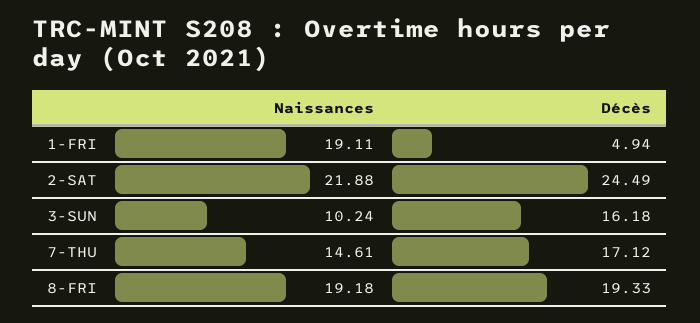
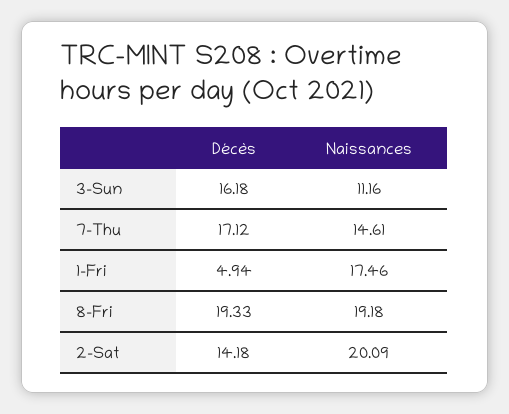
  {
    "Naissances": {
-     "1-FRI": 19.11,
+     "1-FRI": 17.46,
-     "2-SAT": 21.88,
+     "2-SAT": 20.09,
-     "3-SUN": 10.24,
+     "3-SUN": 11.16,
      "7-THU": 14.61,
      "8-FRI": 19.18
    },
    "Décès": {
      "1-FRI": 4.94,
-     "2-SAT": 24.49,
+     "2-SAT": 14.18,
      "3-SUN": 16.18,
      "7-THU": 17.12,
      "8-FRI": 19.33
    }
  }

